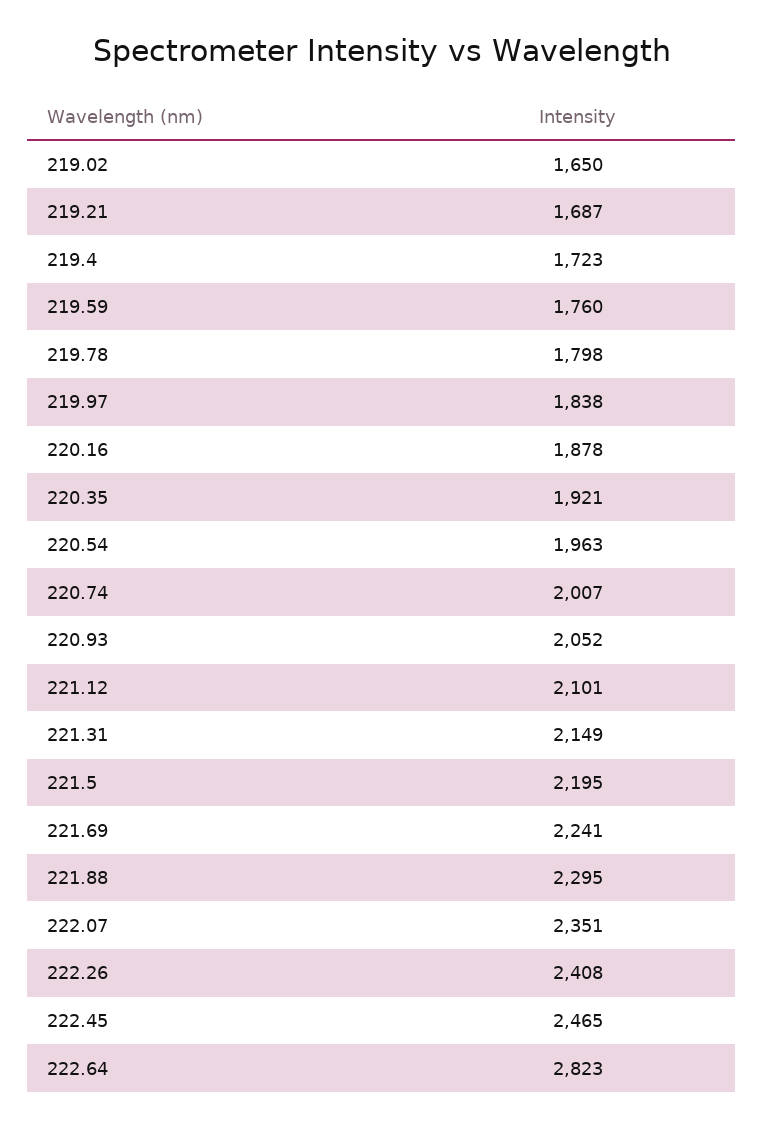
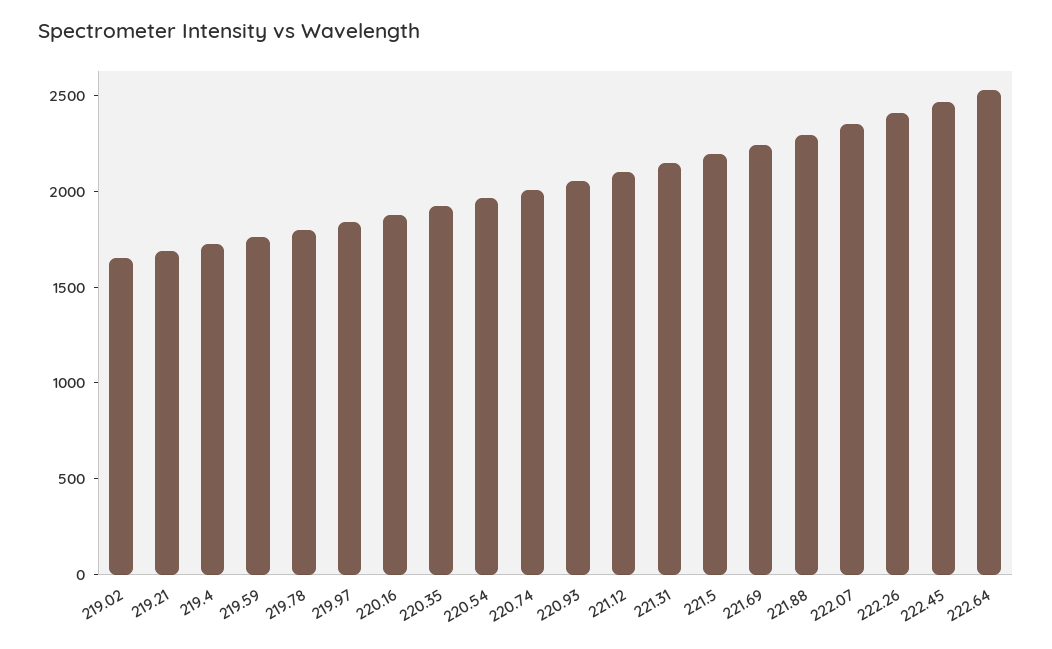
  {
    "219.02": 1650,
    "219.21": 1687,
    "219.4": 1723,
    "219.59": 1760,
    "219.78": 1798,
    "219.97": 1838,
    "220.16": 1878,
    "220.35": 1921,
    "220.54": 1963,
    "220.74": 2007,
    "220.93": 2052,
    "221.12": 2101,
    "221.31": 2149,
    "221.5": 2195,
    "221.69": 2241,
    "221.88": 2295,
    "222.07": 2351,
    "222.26": 2408,
    "222.45": 2465,
-   "222.64": 2823
+   "222.64": 2500
  }

